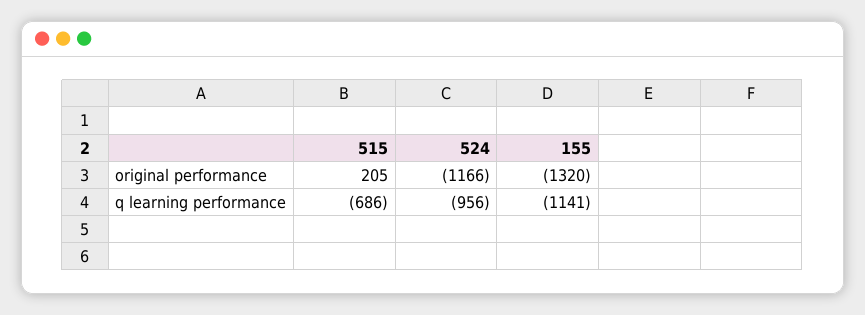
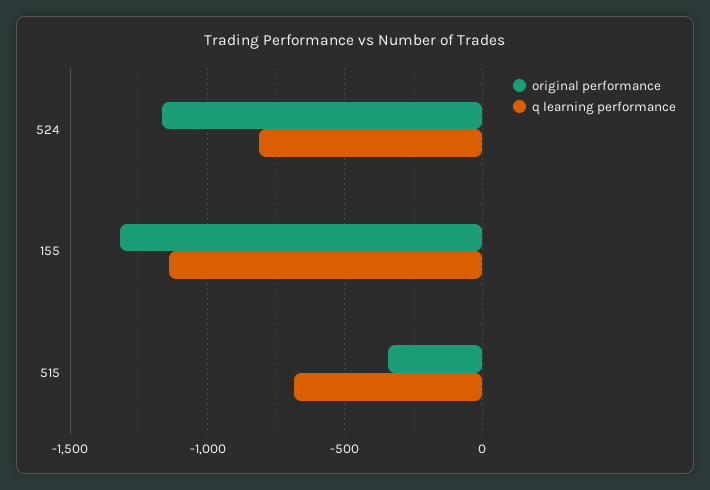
  {
    "original performance": {
-     "515": 205,
+     "515": -350,
      "524": -1166,
      "155": -1320
    },
    "q learning performance": {
      "515": -686,
-     "524": -956,
+     "524": -800,
      "155": -1141
    }
  }

